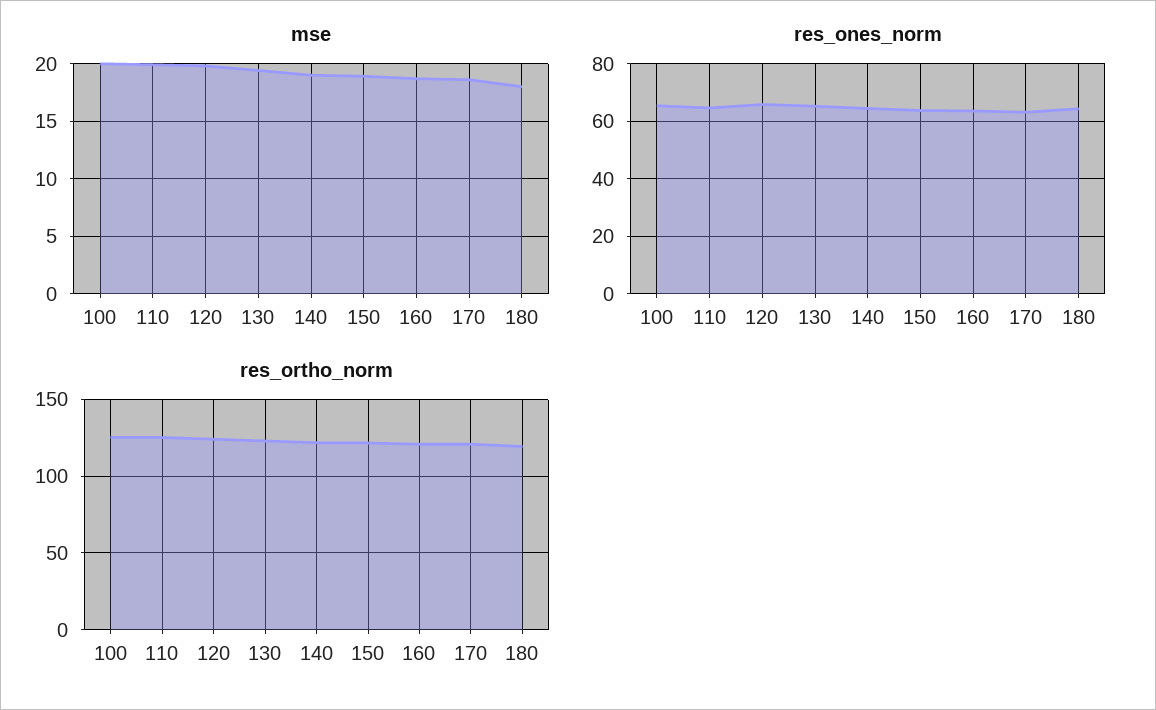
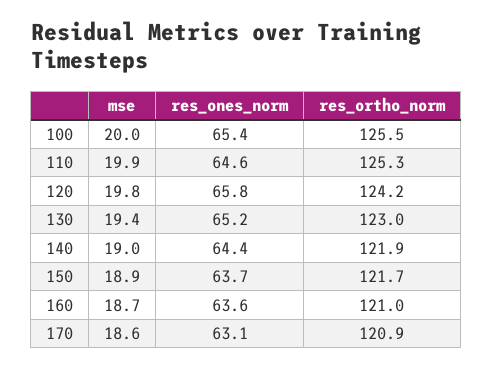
  {
    "mse": {
      "100": 20,
      "110": 19.9,
      "120": 19.8,
      "130": 19.4,
      "140": 19,
      "150": 18.9,
      "160": 18.7,
-     "170": 18.6,
+     "170": 18.6
-     "180": 18
    },
    "res_ones_norm": {
      "100": 65.4,
      "110": 64.6,
      "120": 65.8,
      "130": 65.2,
      "140": 64.4,
      "150": 63.7,
      "160": 63.6,
-     "170": 63.1,
+     "170": 63.1
-     "180": 65
    },
    "res_ortho_norm": {
      "100": 125.5,
      "110": 125.3,
      "120": 124.2,
      "130": 123,
      "140": 121.9,
      "150": 121.7,
      "160": 121,
-     "170": 120.9,
+     "170": 120.9
-     "180": 120
    }
  }

